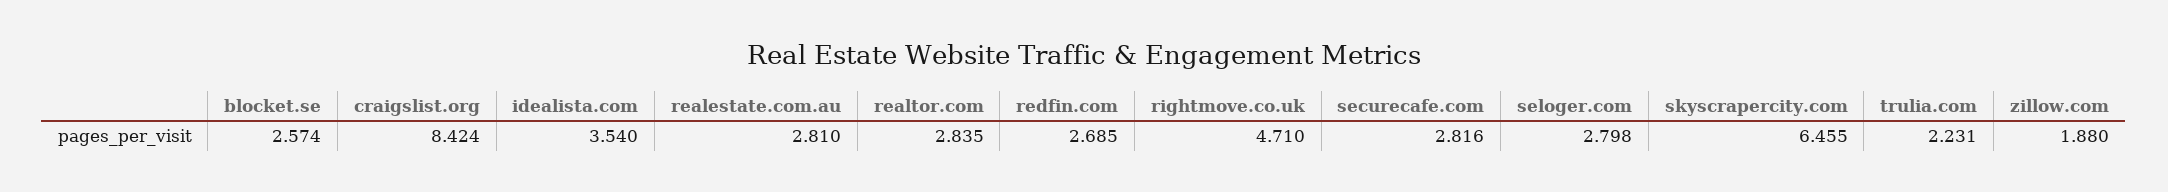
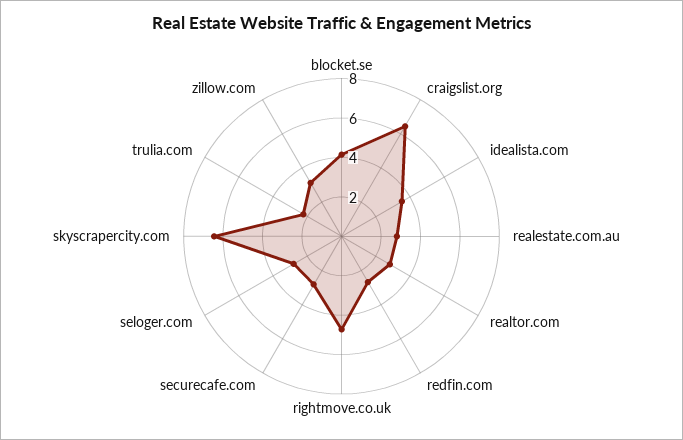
  {
-   "blocket.se": 2.574,
+   "blocket.se": 4,
-   "craigslist.org": 8.424,
+   "craigslist.org": 6.5,
    "idealista.com": 3.54,
    "realestate.com.au": 2.81,
    "realtor.com": 2.835,
    "redfin.com": 2.685,
    "rightmove.co.uk": 4.71,
    "securecafe.com": 2.816,
    "seloger.com": 2.798,
    "skyscrapercity.com": 6.455,
    "trulia.com": 2.231,
-   "zillow.com": 1.88
+   "zillow.com": 3
  }

